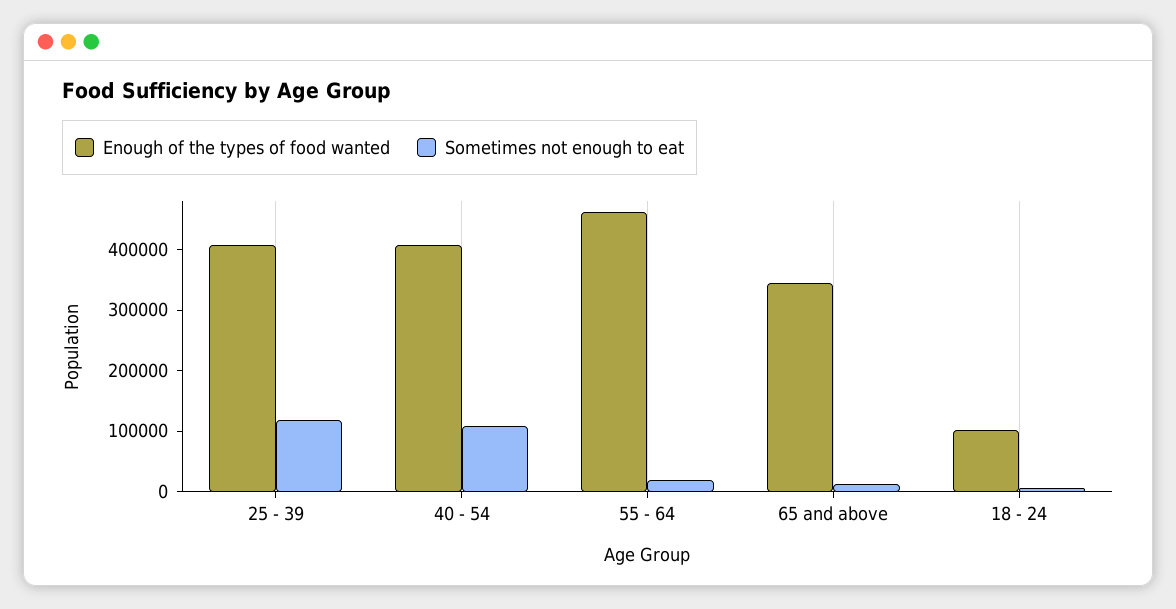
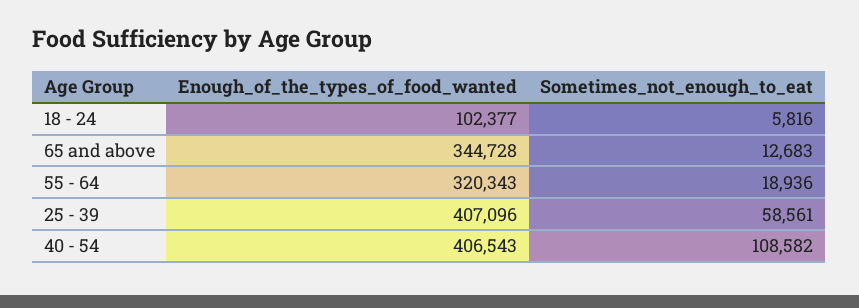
  {
    "Enough of the types of food wanted": {
      "25 - 39": 407096,
      "40 - 54": 406543,
-     "55 - 64": 460000,
+     "55 - 64": 320343,
      "65 and above": 344728,
      "18 - 24": 102377
    },
    "Sometimes not enough to eat": {
-     "25 - 39": 120000,
+     "25 - 39": 58561,
      "40 - 54": 108582,
      "55 - 64": 18936,
      "65 and above": 12683,
      "18 - 24": 5816
    }
  }

